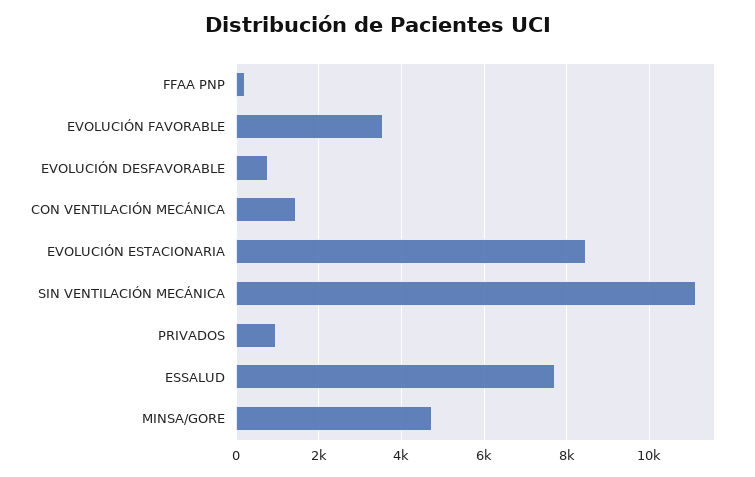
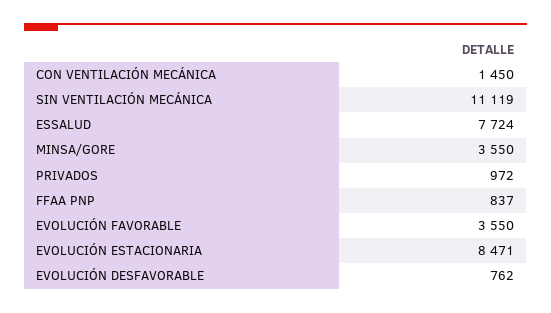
  {
-   "FFAA PNP": 200,
+   "FFAA PNP": 837,
    "EVOLUCIÓN FAVORABLE": 3550,
    "EVOLUCIÓN DESFAVORABLE": 762,
    "CON VENTILACIÓN MECÁNICA": 1450,
    "EVOLUCIÓN ESTACIONARIA": 8471,
    "SIN VENTILACIÓN MECÁNICA": 11119,
    "PRIVADOS": 972,
    "ESSALUD": 7724,
-   "MINSA/GORE": 4800
+   "MINSA/GORE": 3550
  }

